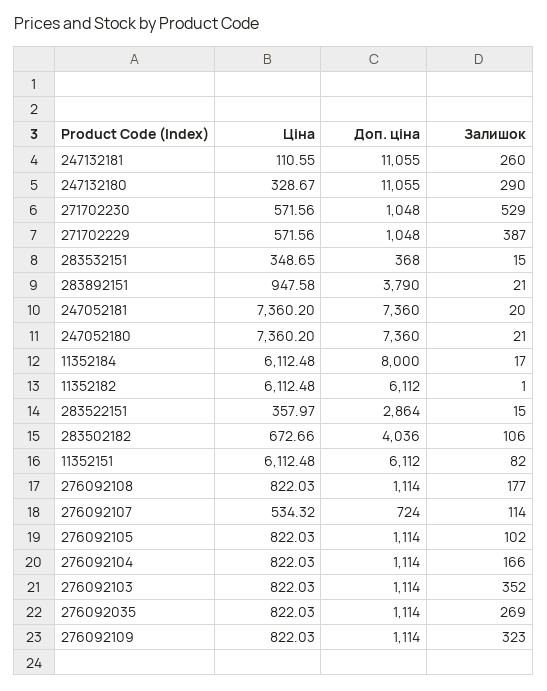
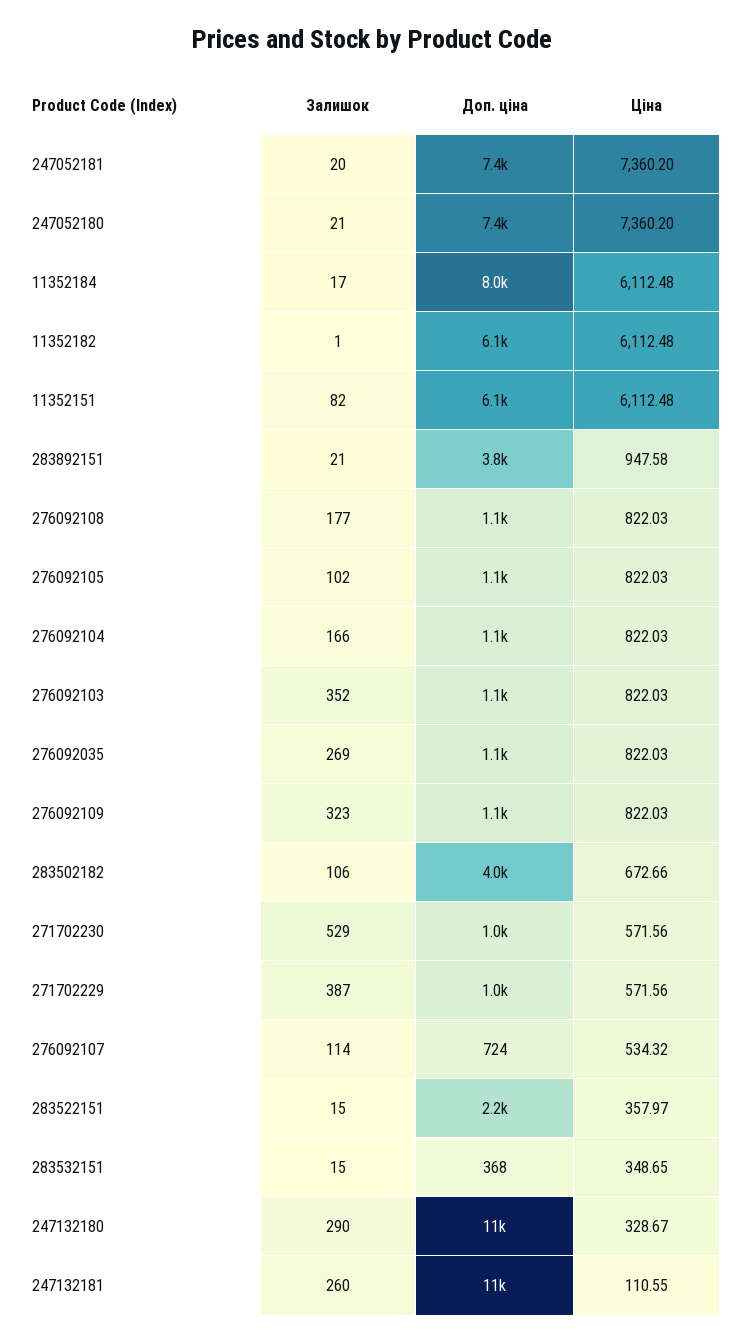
  {
    "Ціна": {
      "247132181": 110.55,
      "247132180": 328.67,
      "271702230": 571.56,
      "271702229": 571.56,
      "283532151": 348.65,
      "283892151": 947.58,
      "247052181": 7360.2,
      "247052180": 7360.2,
      "11352184": 6112.48,
      "11352182": 6112.48,
      "283522151": 357.97,
      "283502182": 672.66,
      "11352151": 6112.48,
      "276092108": 822.03,
      "276092107": 534.32,
      "276092105": 822.03,
      "276092104": 822.03,
      "276092103": 822.03,
      "276092035": 822.03,
      "276092109": 822.03
    },
    "Доп. ціна": {
      "247132181": 11055,
      "247132180": 11055,
      "271702230": 1048,
      "271702229": 1048,
      "283532151": 368,
      "283892151": 3790,
      "247052181": 7360,
      "247052180": 7360,
      "11352184": 8000,
      "11352182": 6112,
-     "283522151": 2864,
+     "283522151": 2200,
      "283502182": 4036,
      "11352151": 6112,
      "276092108": 1114,
      "276092107": 724,
      "276092105": 1114,
      "276092104": 1114,
      "276092103": 1114,
      "276092035": 1114,
      "276092109": 1114
    },
    "Залишок": {
      "247132181": 260,
      "247132180": 290,
      "271702230": 529,
      "271702229": 387,
      "283532151": 15,
      "283892151": 21,
      "247052181": 20,
      "247052180": 21,
      "11352184": 17,
      "11352182": 1,
      "283522151": 15,
      "283502182": 106,
      "11352151": 82,
      "276092108": 177,
      "276092107": 114,
      "276092105": 102,
      "276092104": 166,
      "276092103": 352,
      "276092035": 269,
      "276092109": 323
    }
  }

